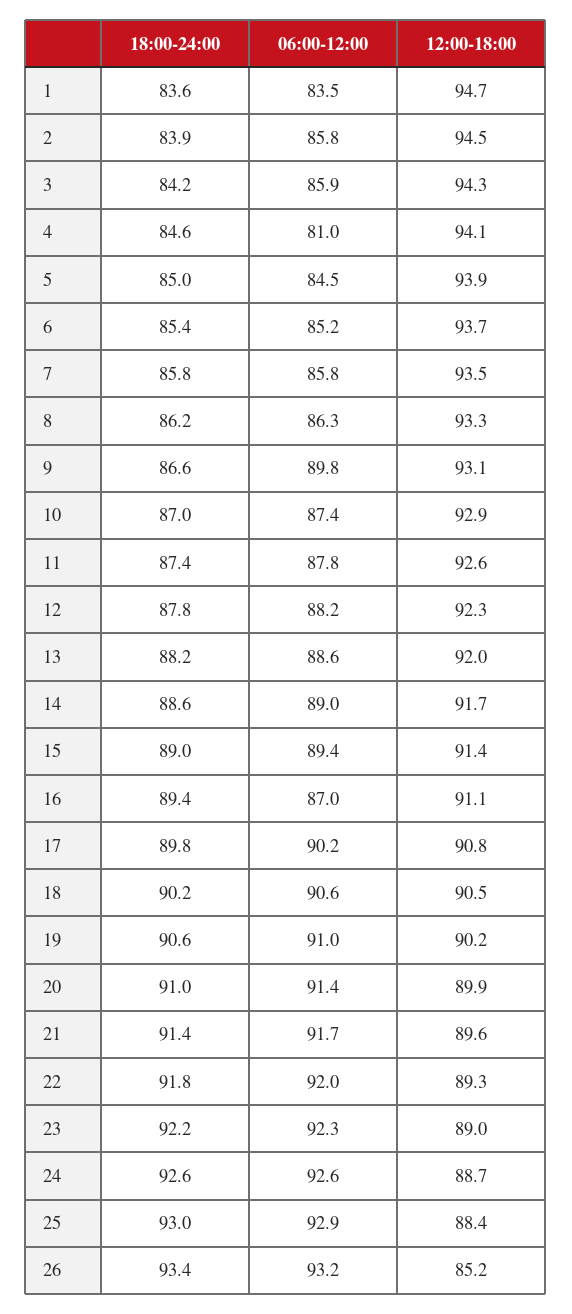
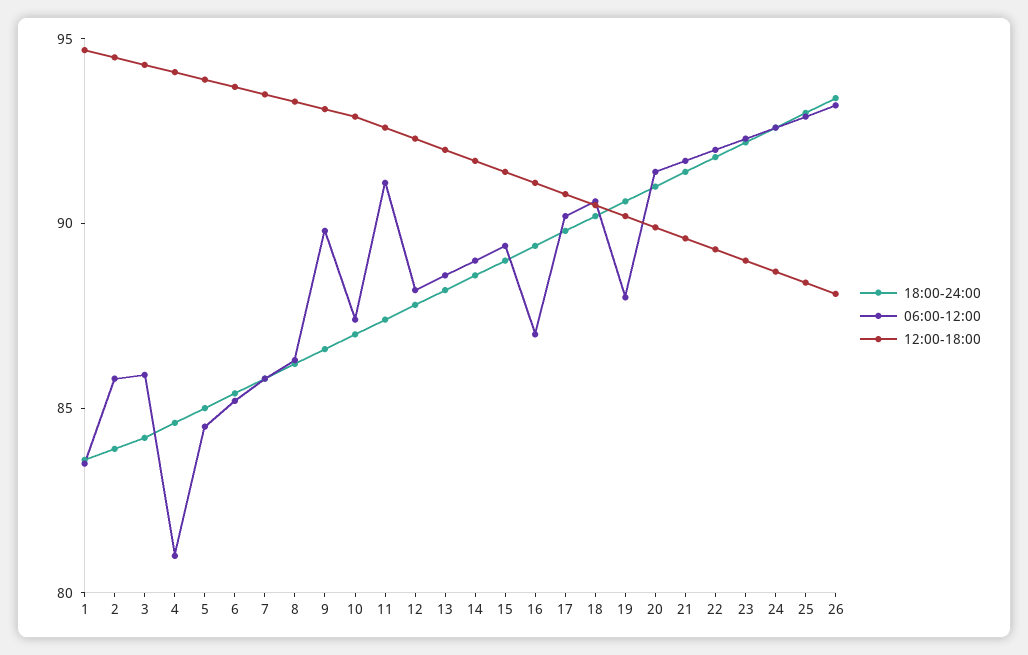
  {
    "18:00-24:00": {
      "1": 83.6,
      "2": 83.9,
      "3": 84.2,
      "4": 84.6,
      "5": 85,
      "6": 85.4,
      "7": 85.8,
      "8": 86.2,
      "9": 86.6,
      "10": 87,
      "11": 87.4,
      "12": 87.8,
      "13": 88.2,
      "14": 88.6,
      "15": 89,
      "16": 89.4,
      "17": 89.8,
      "18": 90.2,
      "19": 90.6,
      "20": 91,
      "21": 91.4,
      "22": 91.8,
      "23": 92.2,
      "24": 92.6,
      "25": 93,
      "26": 93.4
    },
    "06:00-12:00": {
      "1": 83.5,
      "2": 85.8,
      "3": 85.9,
      "4": 81,
      "5": 84.5,
      "6": 85.2,
      "7": 85.8,
      "8": 86.3,
      "9": 89.8,
      "10": 87.4,
-     "11": 87.8,
+     "11": 91,
      "12": 88.2,
      "13": 88.6,
      "14": 89,
      "15": 89.4,
      "16": 87,
      "17": 90.2,
      "18": 90.6,
-     "19": 91,
+     "19": 88,
      "20": 91.4,
      "21": 91.7,
      "22": 92,
      "23": 92.3,
      "24": 92.6,
      "25": 92.9,
      "26": 93.2
    },
    "12:00-18:00": {
      "1": 94.7,
      "2": 94.5,
      "3": 94.3,
      "4": 94.1,
      "5": 93.9,
      "6": 93.7,
      "7": 93.5,
      "8": 93.3,
      "9": 93.1,
      "10": 92.9,
      "11": 92.6,
      "12": 92.3,
      "13": 92,
      "14": 91.7,
      "15": 91.4,
      "16": 91.1,
      "17": 90.8,
      "18": 90.5,
      "19": 90.2,
      "20": 89.9,
      "21": 89.6,
      "22": 89.3,
      "23": 89,
      "24": 88.7,
      "25": 88.4,
-     "26": 85.2
+     "26": 88
    }
  }

